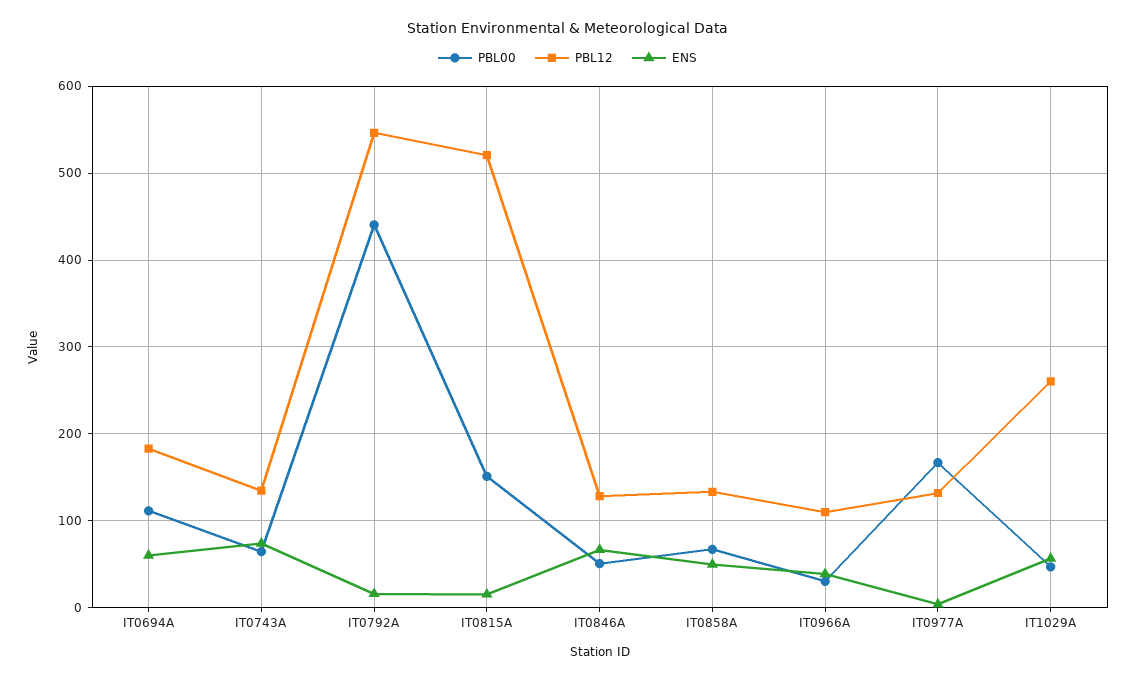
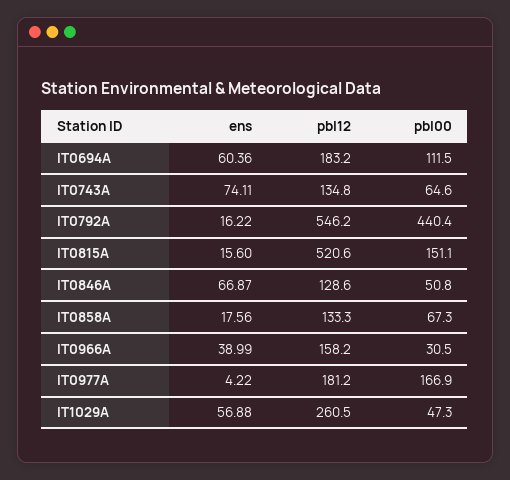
  {
    "PBL00": {
      "IT0694A": 111.5,
      "IT0743A": 64.6,
      "IT0792A": 440.4,
      "IT0815A": 151.1,
      "IT0846A": 50.8,
      "IT0858A": 67.3,
      "IT0966A": 30.5,
      "IT0977A": 166.9,
      "IT1029A": 47.3
    },
    "PBL12": {
      "IT0694A": 183.2,
      "IT0743A": 134.8,
      "IT0792A": 546.2,
      "IT0815A": 520.6,
      "IT0846A": 128.6,
      "IT0858A": 133.3,
-     "IT0966A": 110,
+     "IT0966A": 158.2,
-     "IT0977A": 130,
+     "IT0977A": 181.2,
      "IT1029A": 260.5
    },
    "ENS": {
      "IT0694A": 60.36,
      "IT0743A": 74.11,
      "IT0792A": 16.22,
      "IT0815A": 15.6,
      "IT0846A": 66.87,
-     "IT0858A": 50,
+     "IT0858A": 17.56,
      "IT0966A": 38.99,
      "IT0977A": 4.22,
      "IT1029A": 56.88
    }
  }

